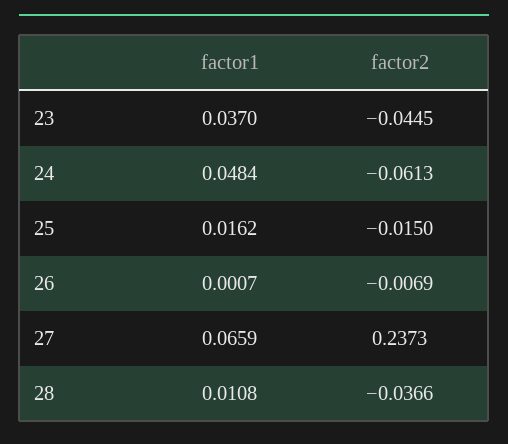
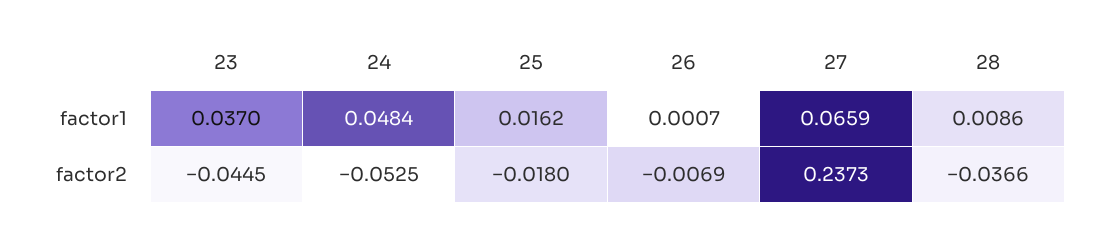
  {
    "factor1": {
      "23": 0.037,
      "24": 0.0484,
      "25": 0.0162,
      "26": 0.0007,
      "27": 0.0659,
-     "28": 0.0108
+     "28": 0.0086
    },
    "factor2": {
      "23": -0.0445,
-     "24": -0.0613,
+     "24": -0.0525,
-     "25": -0.015,
+     "25": -0.018,
      "26": -0.0069,
      "27": 0.2373,
      "28": -0.0366
    }
  }

